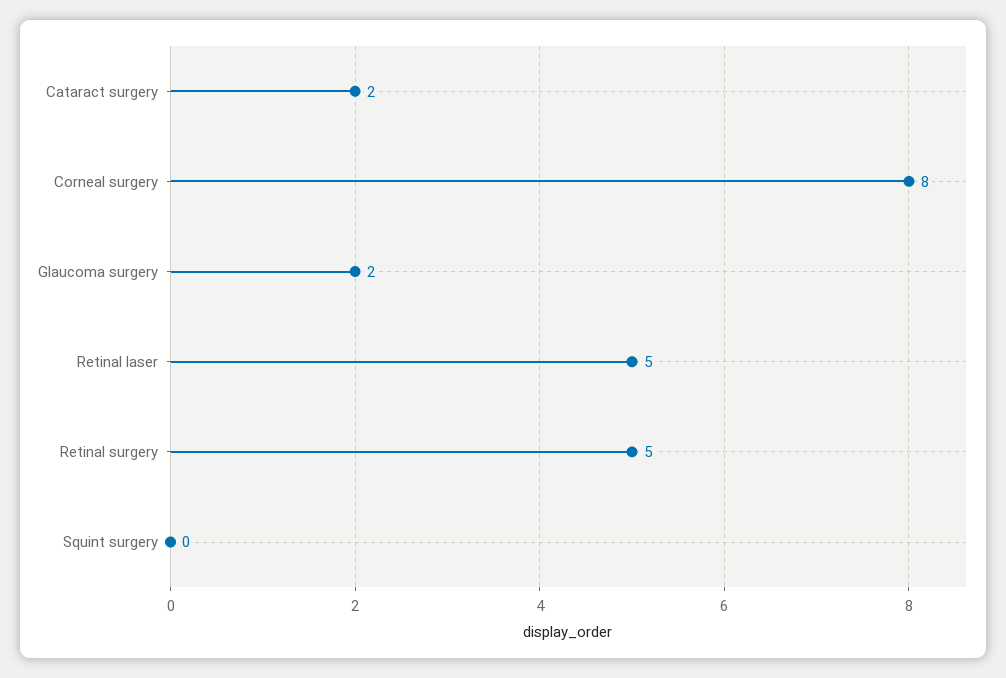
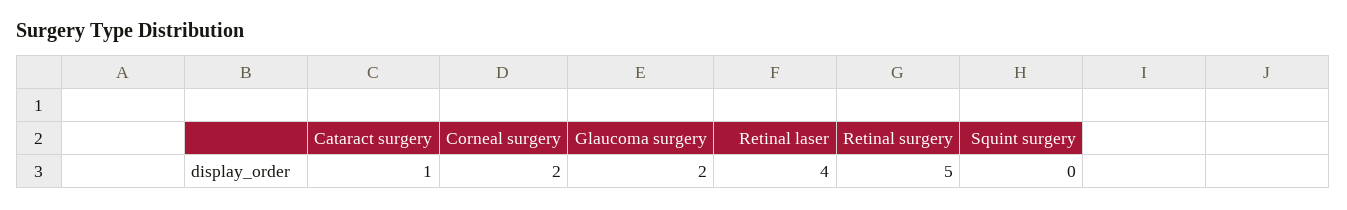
  {
-   "Cataract surgery": 2,
+   "Cataract surgery": 1,
-   "Corneal surgery": 8,
+   "Corneal surgery": 2,
    "Glaucoma surgery": 2,
-   "Retinal laser": 5,
+   "Retinal laser": 4,
    "Retinal surgery": 5,
    "Squint surgery": 0
  }

